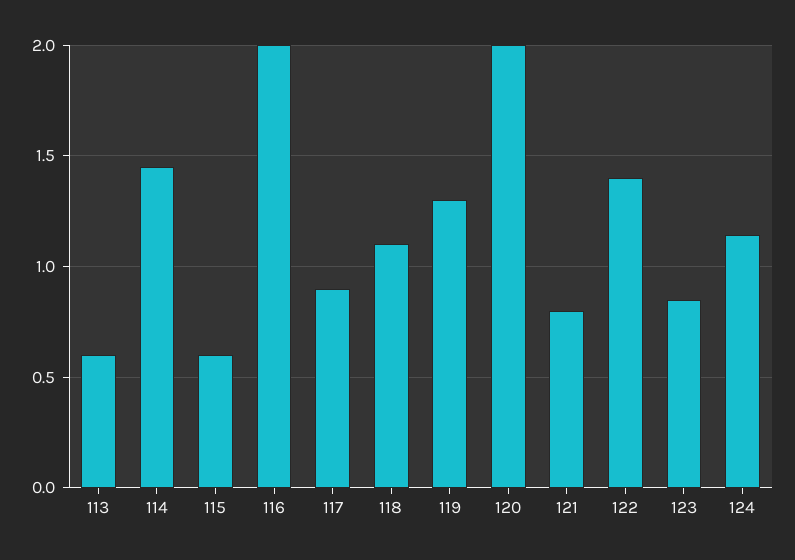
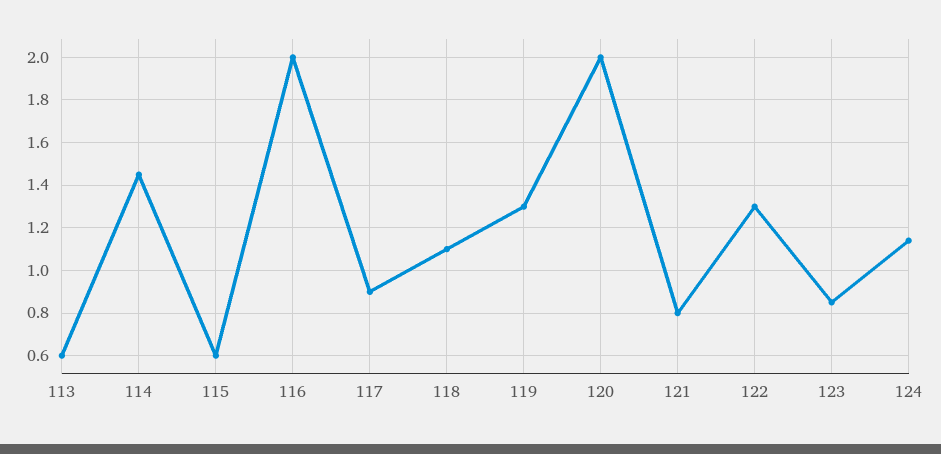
  {
    "113": 0.6,
    "114": 1.45,
    "115": 0.6,
    "116": 2,
    "117": 0.9,
    "118": 1.1,
    "119": 1.3,
    "120": 2,
    "121": 0.8,
-   "122": 1.4,
+   "122": 1.3,
    "123": 0.85,
    "124": 1.15
  }

